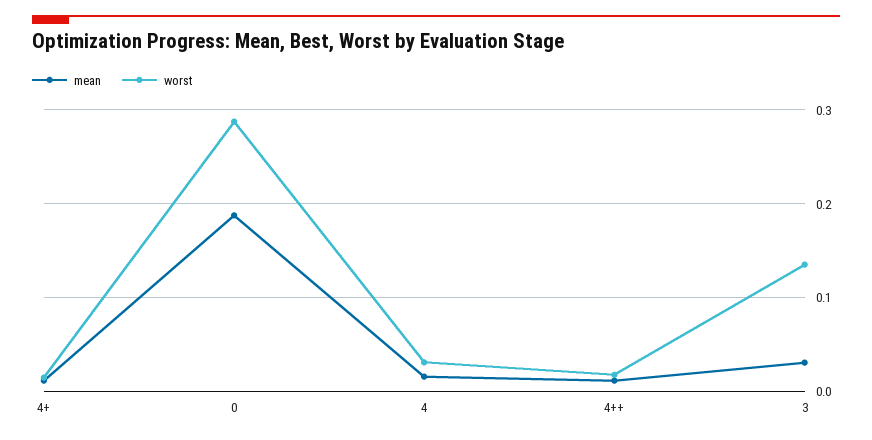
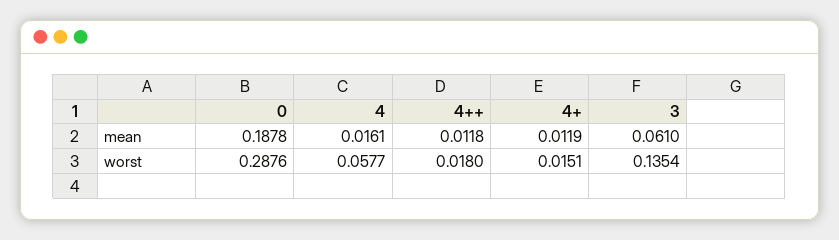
  {
    "mean": {
      "4+": 0.0119,
      "0": 0.1878,
      "4": 0.0161,
      "4++": 0.0118,
-     "3": 0.03
+     "3": 0.061
    },
    "worst": {
      "4+": 0.0151,
      "0": 0.2876,
-     "4": 0.03,
+     "4": 0.0577,
      "4++": 0.018,
      "3": 0.1354
    }
  }

